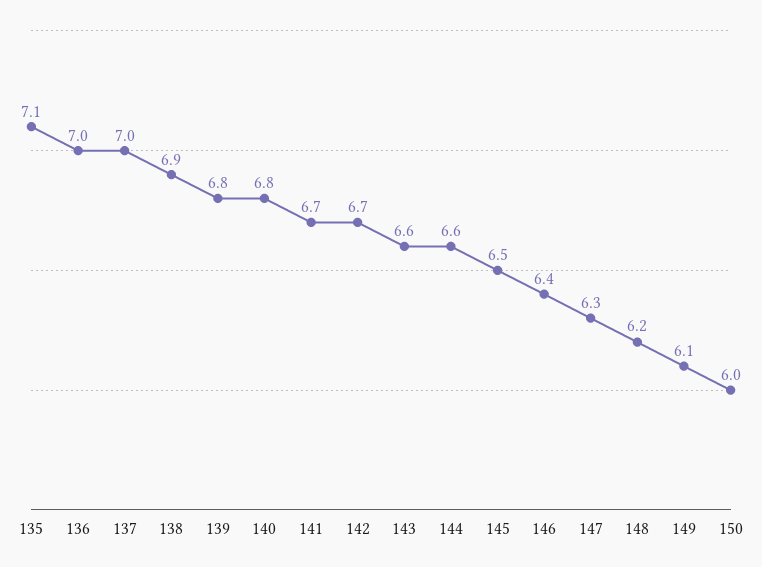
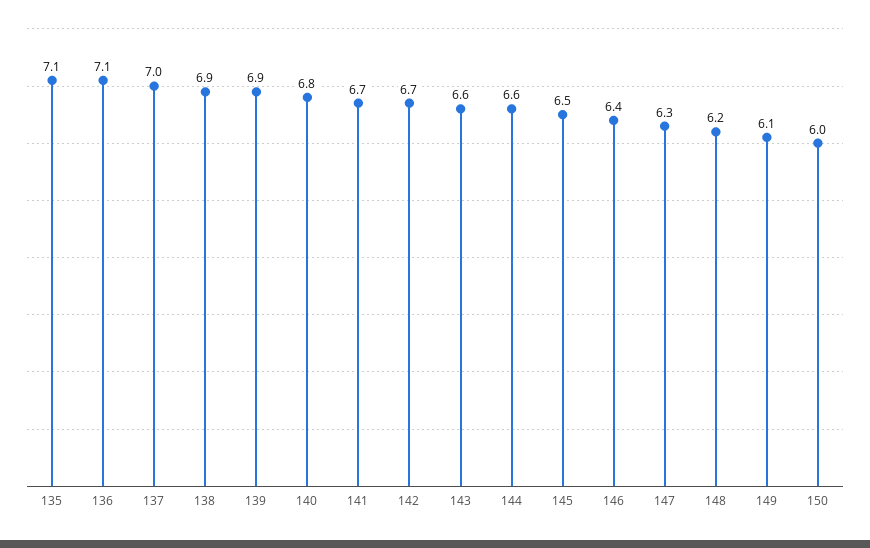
  {
    "135": 7.1,
-   "136": 7,
+   "136": 7.1,
    "137": 7,
    "138": 6.9,
-   "139": 6.8,
+   "139": 6.9,
    "140": 6.8,
    "141": 6.7,
    "142": 6.7,
    "143": 6.6,
    "144": 6.6,
    "145": 6.5,
    "146": 6.4,
    "147": 6.3,
    "148": 6.2,
    "149": 6.1,
    "150": 6
  }

